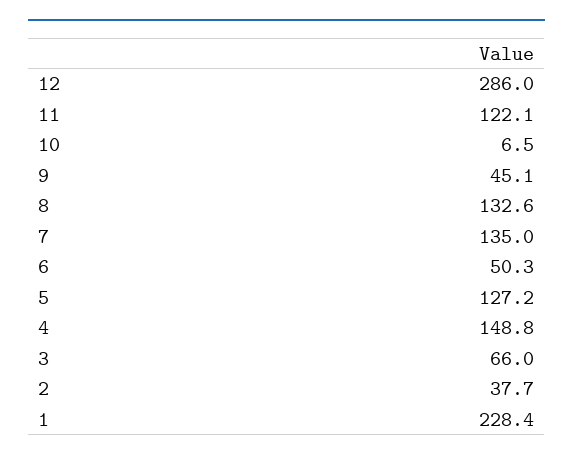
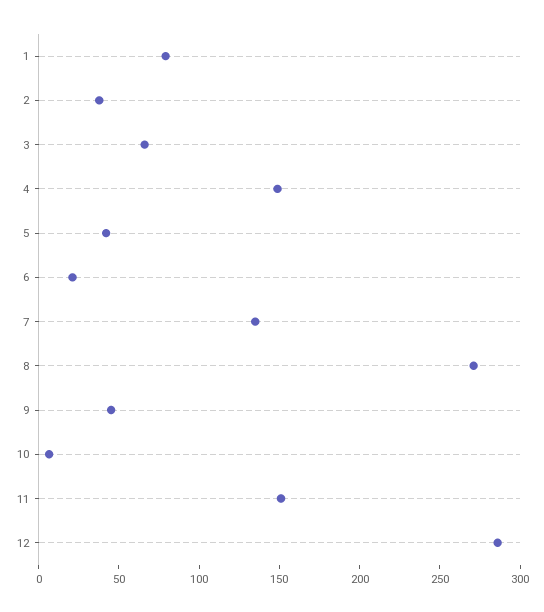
  {
    "12": 286,
-   "11": 122.1,
+   "11": 150,
    "10": 6.5,
    "9": 45.1,
-   "8": 132.6,
+   "8": 270,
    "7": 135,
-   "6": 50.3,
+   "6": 20,
-   "5": 127.2,
+   "5": 40,
    "4": 148.8,
    "3": 66,
    "2": 37.7,
-   "1": 228.4
+   "1": 80
  }

